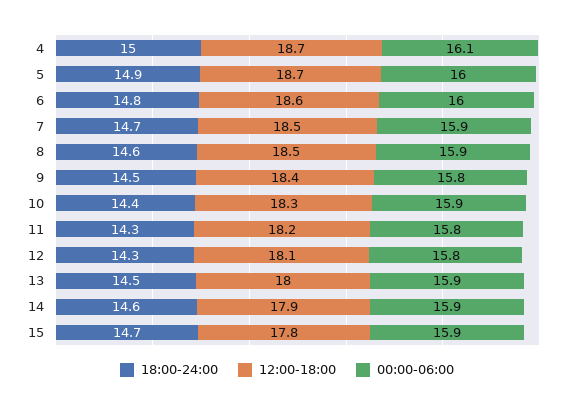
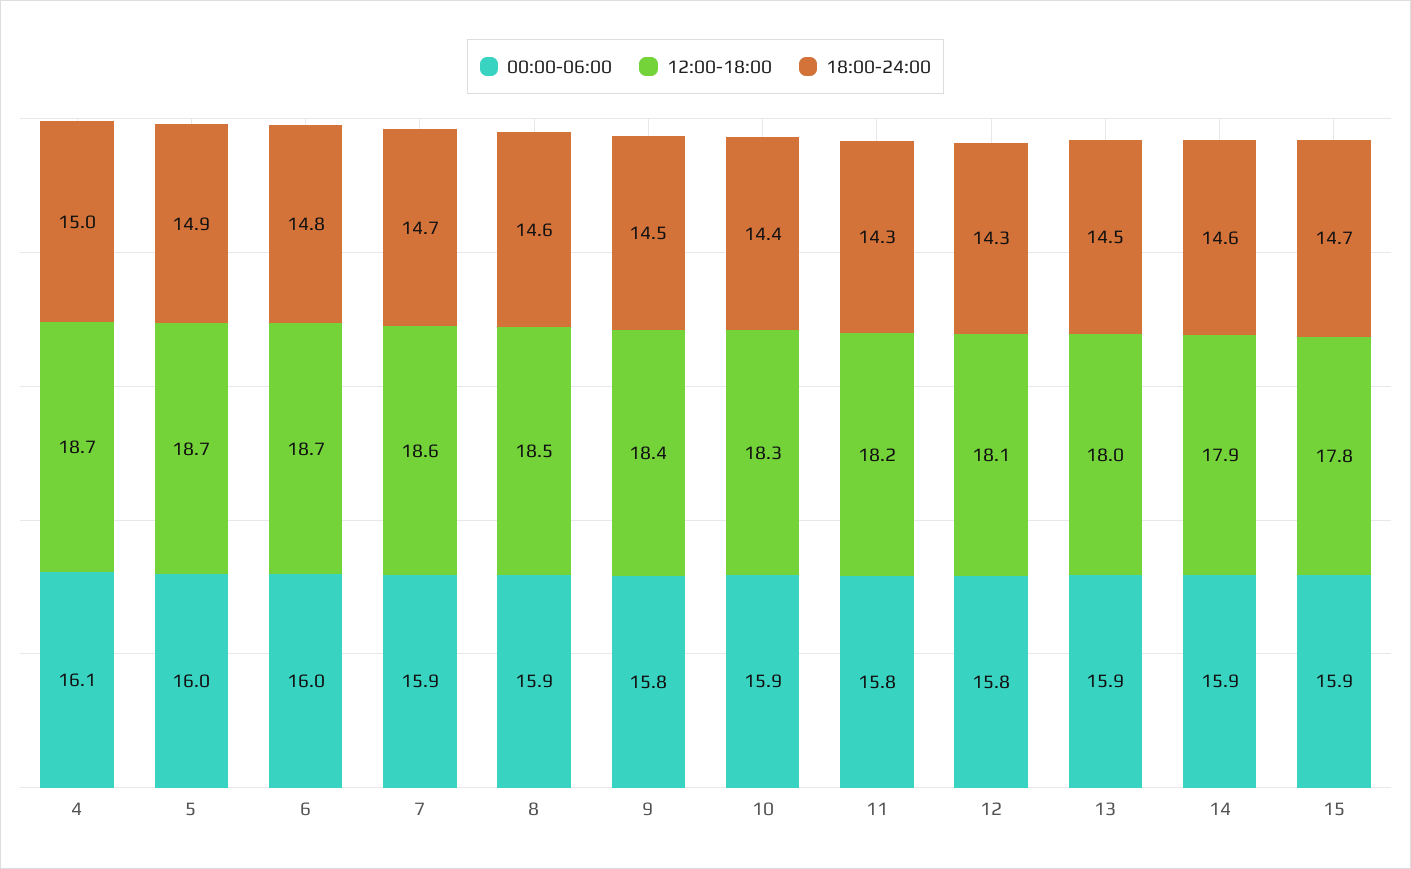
  {
    "18:00-24:00": {
      "4": 15,
      "5": 14.9,
      "6": 14.8,
      "7": 14.7,
      "8": 14.6,
      "9": 14.5,
      "10": 14.4,
      "11": 14.3,
      "12": 14.3,
      "13": 14.5,
      "14": 14.6,
      "15": 14.7
    },
    "12:00-18:00": {
      "4": 18.7,
      "5": 18.7,
-     "6": 18.6,
+     "6": 18.7,
-     "7": 18.5,
+     "7": 18.6,
      "8": 18.5,
      "9": 18.4,
      "10": 18.3,
      "11": 18.2,
      "12": 18.1,
      "13": 18,
      "14": 17.9,
      "15": 17.8
    },
    "00:00-06:00": {
      "4": 16.1,
      "5": 16,
      "6": 16,
      "7": 15.9,
      "8": 15.9,
      "9": 15.8,
      "10": 15.9,
      "11": 15.8,
      "12": 15.8,
      "13": 15.9,
      "14": 15.9,
      "15": 15.9
    }
  }

